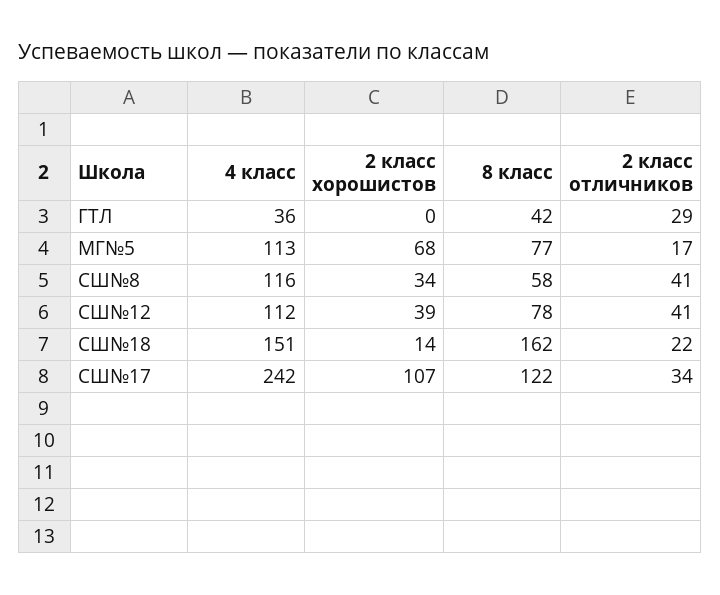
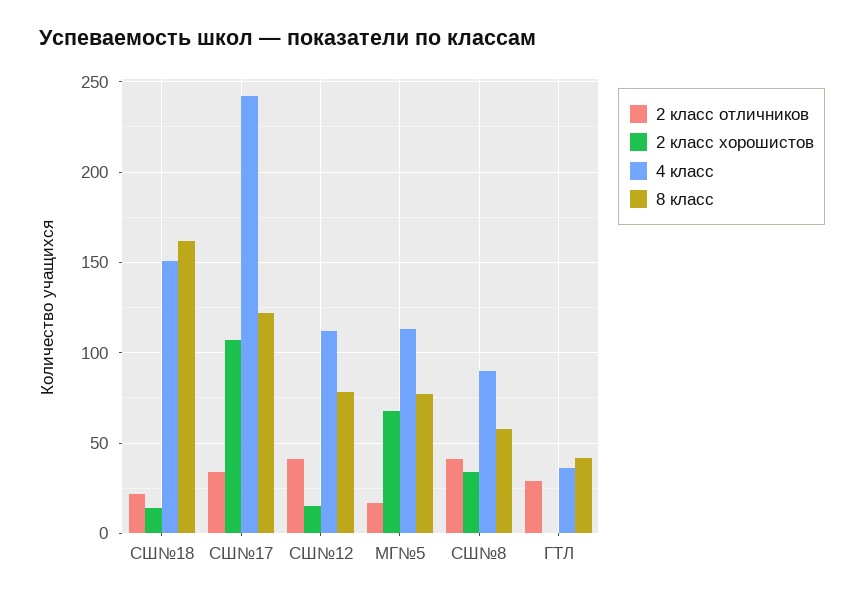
  {
    "4 класс": {
      "ГТЛ": 36,
      "МГ№5": 113,
-     "СШ№8": 116,
+     "СШ№8": 90,
      "СШ№12": 112,
      "СШ№18": 151,
      "СШ№17": 242
    },
    "2 класс хорошистов": {
      "ГТЛ": 0,
      "МГ№5": 68,
      "СШ№8": 34,
-     "СШ№12": 39,
+     "СШ№12": 15,
      "СШ№18": 14,
      "СШ№17": 107
    },
    "8 класс": {
      "ГТЛ": 42,
      "МГ№5": 77,
      "СШ№8": 58,
      "СШ№12": 78,
      "СШ№18": 162,
      "СШ№17": 122
    },
    "2 класс отличников": {
      "ГТЛ": 29,
      "МГ№5": 17,
      "СШ№8": 41,
      "СШ№12": 41,
      "СШ№18": 22,
      "СШ№17": 34
    }
  }

